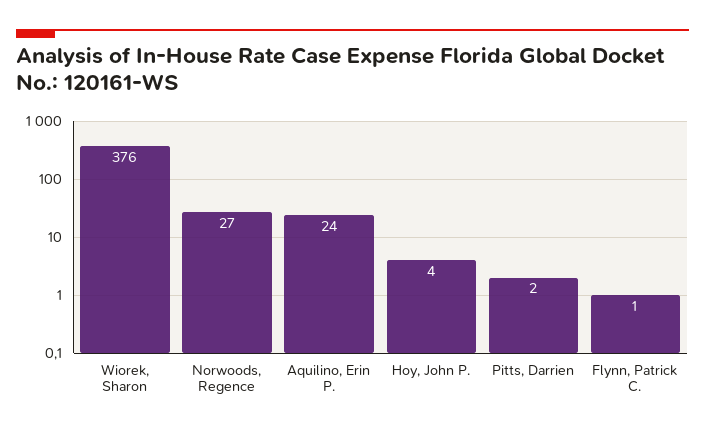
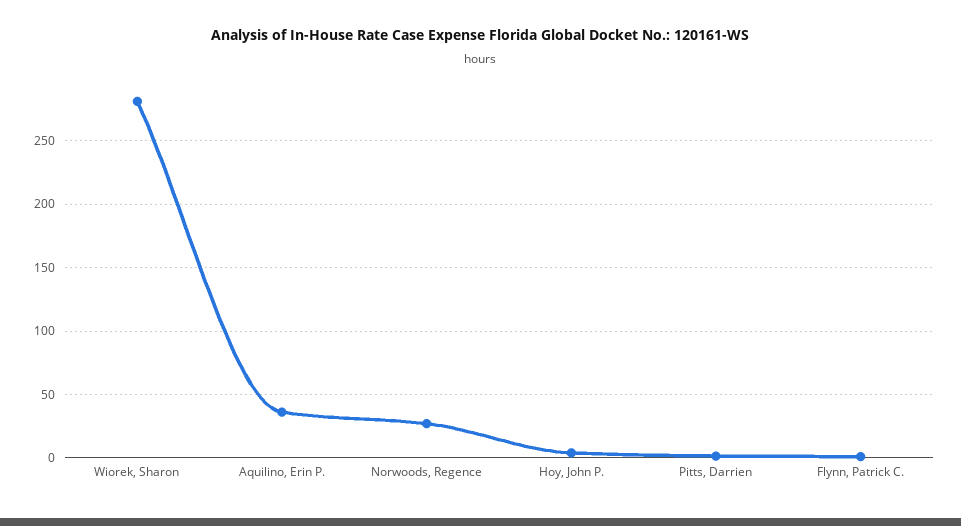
  {
-   "Wiorek, Sharon": 376,
+   "Wiorek, Sharon": 280,
    "Norwoods, Regence": 27,
-   "Aquilino, Erin P.": 24,
+   "Aquilino, Erin P.": 35,
    "Hoy, John P.": 4,
    "Pitts, Darrien": 2,
    "Flynn, Patrick C.": 1
  }

